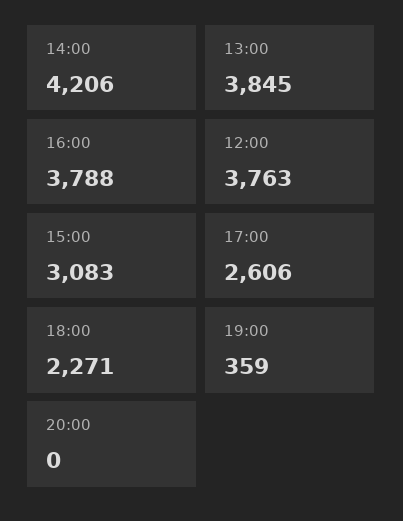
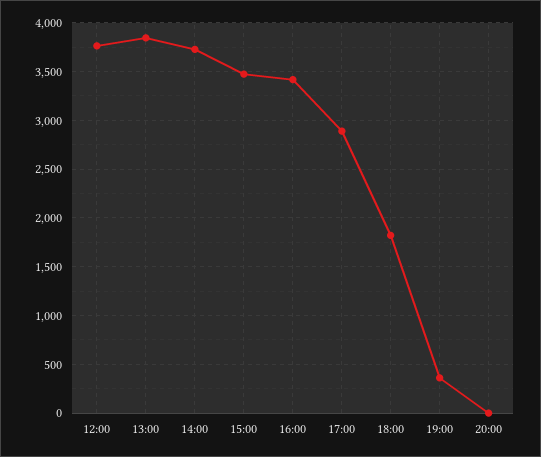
  {
-   "14:00": 4206,
+   "14:00": 3700,
    "13:00": 3845,
-   "16:00": 3788,
+   "16:00": 3400,
    "12:00": 3763,
-   "15:00": 3083,
+   "15:00": 3500,
-   "17:00": 2606,
+   "17:00": 2900,
-   "18:00": 2271,
+   "18:00": 1800,
    "19:00": 359,
    "20:00": 0
  }

